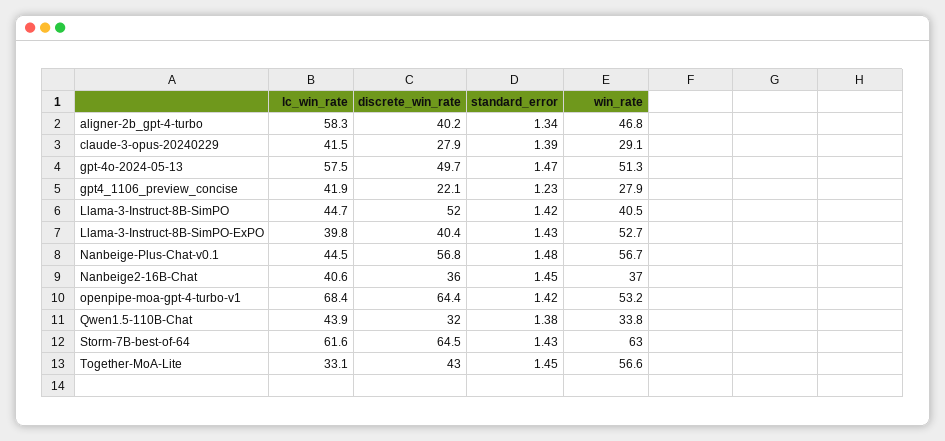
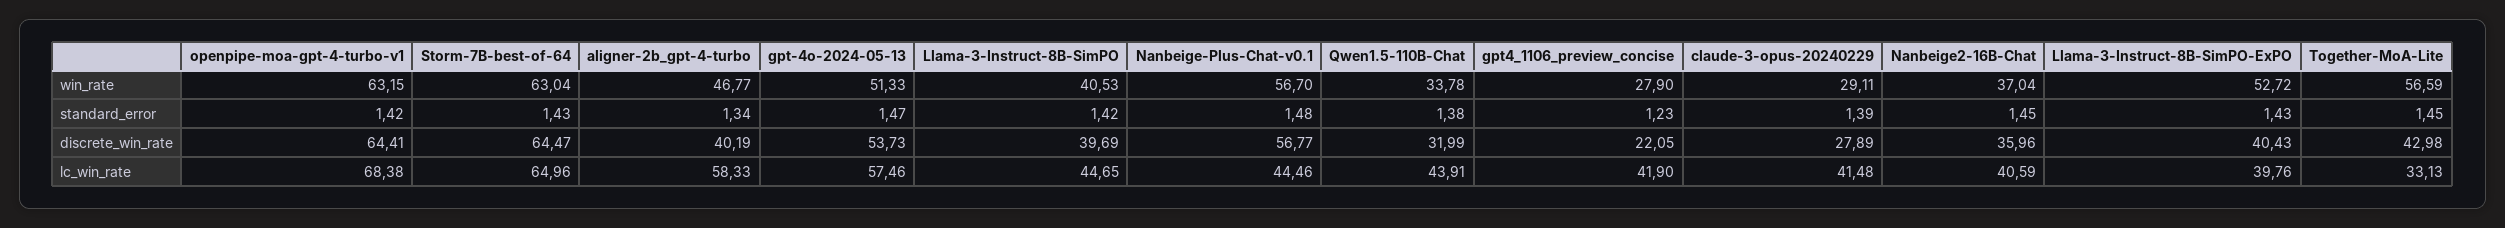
  {
    "lc_win_rate": {
      "aligner-2b_gpt-4-turbo": 58.33,
      "claude-3-opus-20240229": 41.48,
      "gpt-4o-2024-05-13": 57.46,
      "gpt4_1106_preview_concise": 41.9,
      "Llama-3-Instruct-8B-SimPO": 44.65,
      "Llama-3-Instruct-8B-SimPO-ExPO": 39.76,
      "Nanbeige-Plus-Chat-v0.1": 44.46,
      "Nanbeige2-16B-Chat": 40.59,
      "openpipe-moa-gpt-4-turbo-v1": 68.38,
      "Qwen1.5-110B-Chat": 43.91,
-     "Storm-7B-best-of-64": 61.6,
+     "Storm-7B-best-of-64": 64.96,
      "Together-MoA-Lite": 33.13
    },
    "discrete_win_rate": {
      "aligner-2b_gpt-4-turbo": 40.19,
      "claude-3-opus-20240229": 27.89,
-     "gpt-4o-2024-05-13": 49.7,
+     "gpt-4o-2024-05-13": 53.73,
      "gpt4_1106_preview_concise": 22.05,
-     "Llama-3-Instruct-8B-SimPO": 52,
+     "Llama-3-Instruct-8B-SimPO": 39.69,
      "Llama-3-Instruct-8B-SimPO-ExPO": 40.43,
      "Nanbeige-Plus-Chat-v0.1": 56.77,
      "Nanbeige2-16B-Chat": 35.96,
      "openpipe-moa-gpt-4-turbo-v1": 64.41,
      "Qwen1.5-110B-Chat": 31.99,
      "Storm-7B-best-of-64": 64.47,
      "Together-MoA-Lite": 42.98
    },
    "standard_error": {
      "aligner-2b_gpt-4-turbo": 1.34,
      "claude-3-opus-20240229": 1.39,
      "gpt-4o-2024-05-13": 1.47,
      "gpt4_1106_preview_concise": 1.23,
      "Llama-3-Instruct-8B-SimPO": 1.42,
      "Llama-3-Instruct-8B-SimPO-ExPO": 1.43,
      "Nanbeige-Plus-Chat-v0.1": 1.48,
      "Nanbeige2-16B-Chat": 1.45,
      "openpipe-moa-gpt-4-turbo-v1": 1.42,
      "Qwen1.5-110B-Chat": 1.38,
      "Storm-7B-best-of-64": 1.43,
      "Together-MoA-Lite": 1.45
    },
    "win_rate": {
      "aligner-2b_gpt-4-turbo": 46.77,
      "claude-3-opus-20240229": 29.11,
      "gpt-4o-2024-05-13": 51.33,
      "gpt4_1106_preview_concise": 27.9,
      "Llama-3-Instruct-8B-SimPO": 40.53,
      "Llama-3-Instruct-8B-SimPO-ExPO": 52.72,
      "Nanbeige-Plus-Chat-v0.1": 56.7,
      "Nanbeige2-16B-Chat": 37.04,
-     "openpipe-moa-gpt-4-turbo-v1": 53.2,
+     "openpipe-moa-gpt-4-turbo-v1": 63.15,
      "Qwen1.5-110B-Chat": 33.78,
      "Storm-7B-best-of-64": 63.04,
      "Together-MoA-Lite": 56.59
    }
  }

